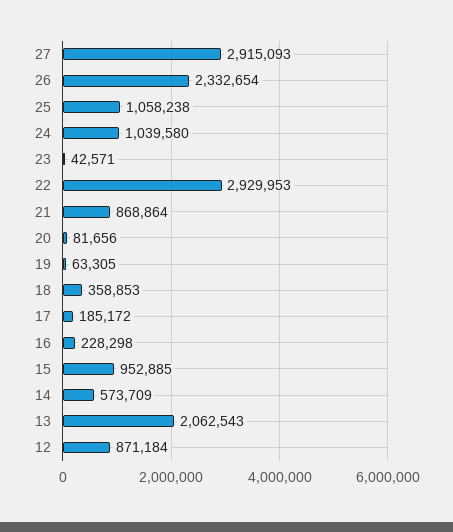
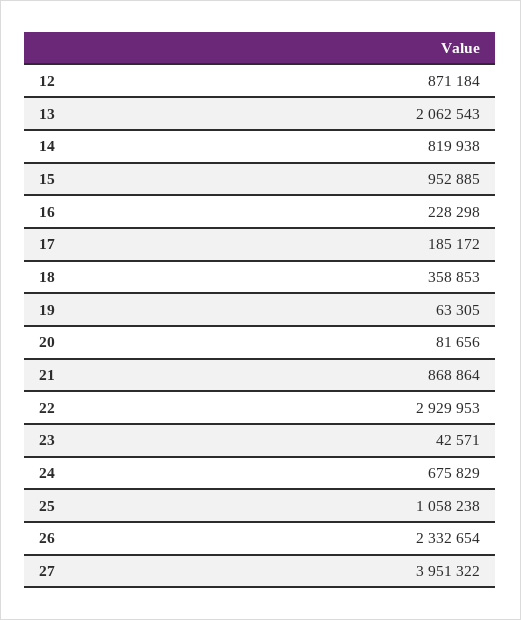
  {
-   "27": 2915093,
+   "27": 3951322,
    "26": 2332654,
    "25": 1058238,
-   "24": 1039580,
+   "24": 675829,
    "23": 42571,
    "22": 2929953,
    "21": 868864,
    "20": 81656,
    "19": 63305,
    "18": 358853,
    "17": 185172,
    "16": 228298,
    "15": 952885,
-   "14": 573709,
+   "14": 819938,
    "13": 2062543,
    "12": 871184
  }

